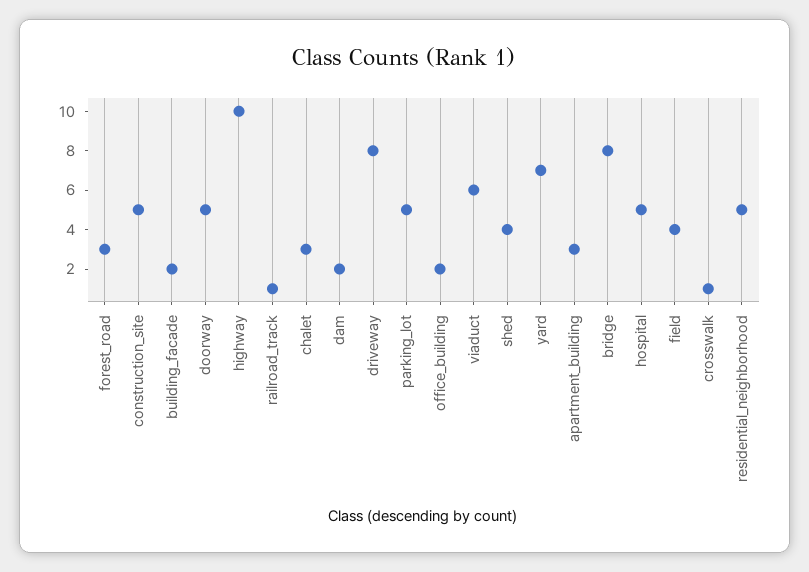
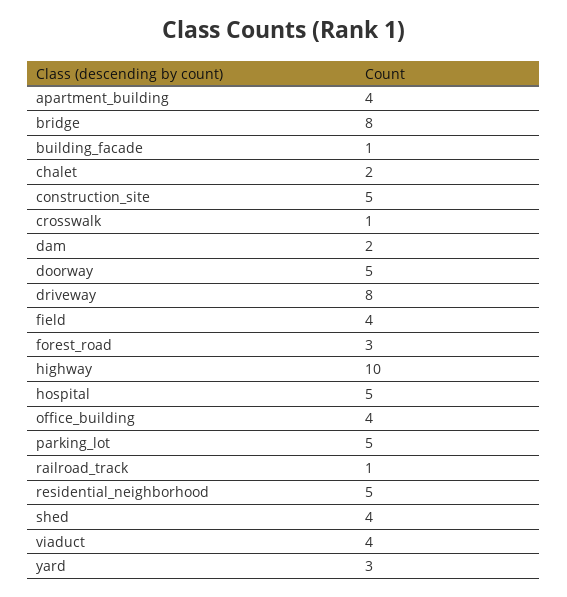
  {
    "forest_road": 3,
    "construction_site": 5,
-   "building_facade": 2,
+   "building_facade": 1,
    "doorway": 5,
    "highway": 10,
    "railroad_track": 1,
-   "chalet": 3,
+   "chalet": 2,
    "dam": 2,
    "driveway": 8,
    "parking_lot": 5,
-   "office_building": 2,
+   "office_building": 4,
-   "viaduct": 6,
+   "viaduct": 4,
    "shed": 4,
-   "yard": 7,
+   "yard": 3,
-   "apartment_building": 3,
+   "apartment_building": 4,
    "bridge": 8,
    "hospital": 5,
    "field": 4,
    "crosswalk": 1,
    "residential_neighborhood": 5
  }

